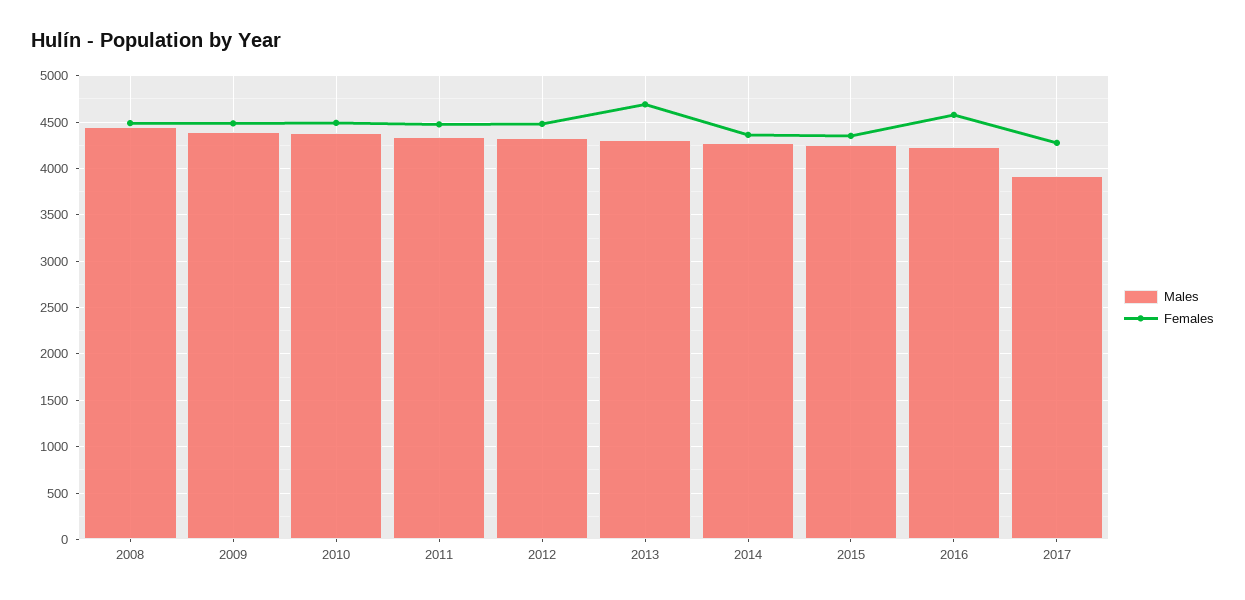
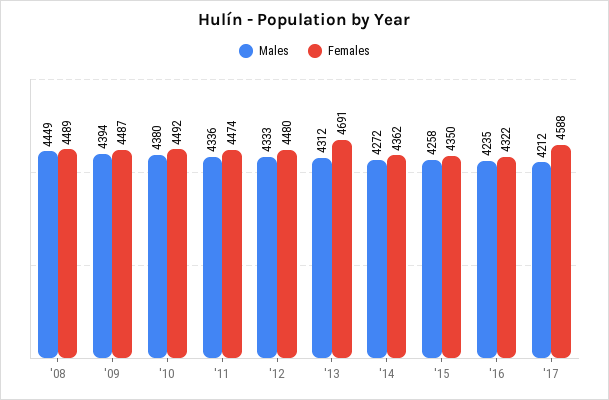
  {
    "Males": {
      "2008": 4449,
      "2009": 4394,
      "2010": 4380,
      "2011": 4336,
      "2012": 4333,
      "2013": 4312,
      "2014": 4272,
      "2015": 4258,
      "2016": 4235,
-     "2017": 3900
+     "2017": 4212
    },
    "Females": {
      "2008": 4489,
      "2009": 4487,
      "2010": 4492,
      "2011": 4474,
      "2012": 4480,
      "2013": 4691,
      "2014": 4362,
      "2015": 4350,
-     "2016": 4600,
+     "2016": 4322,
-     "2017": 4300
+     "2017": 4588
    }
  }

